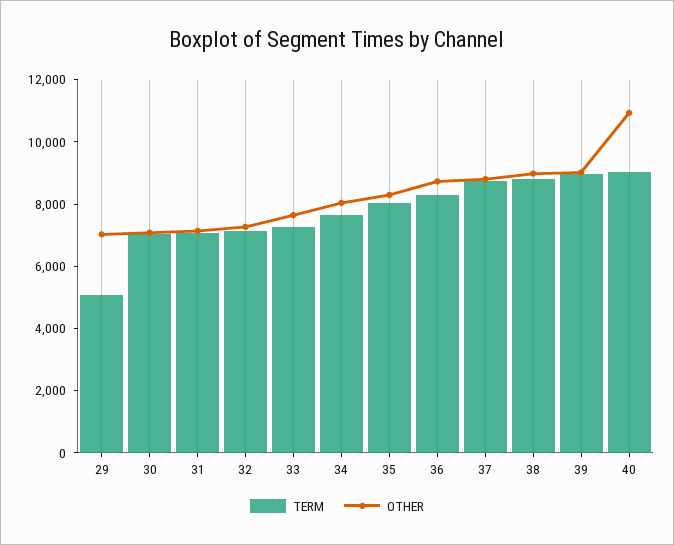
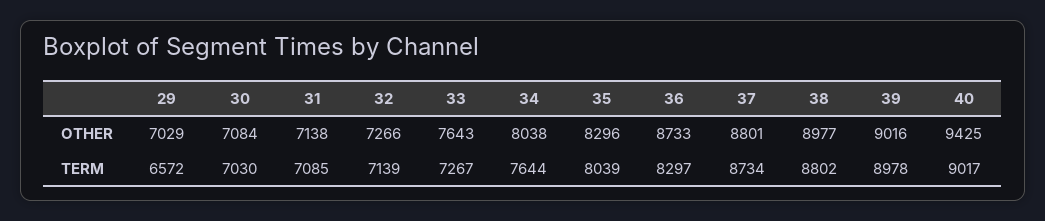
  {
    "TERM": {
-     "29": 5000,
+     "29": 6572,
      "30": 7030,
      "31": 7085,
      "32": 7139,
      "33": 7267,
      "34": 7644,
      "35": 8039,
      "36": 8297,
      "37": 8734,
      "38": 8802,
      "39": 8978,
      "40": 9017
    },
    "OTHER": {
      "29": 7029,
      "30": 7084,
      "31": 7138,
      "32": 7266,
      "33": 7643,
      "34": 8038,
      "35": 8296,
      "36": 8733,
      "37": 8801,
      "38": 8977,
      "39": 9016,
-     "40": 11000
+     "40": 9425
    }
  }

